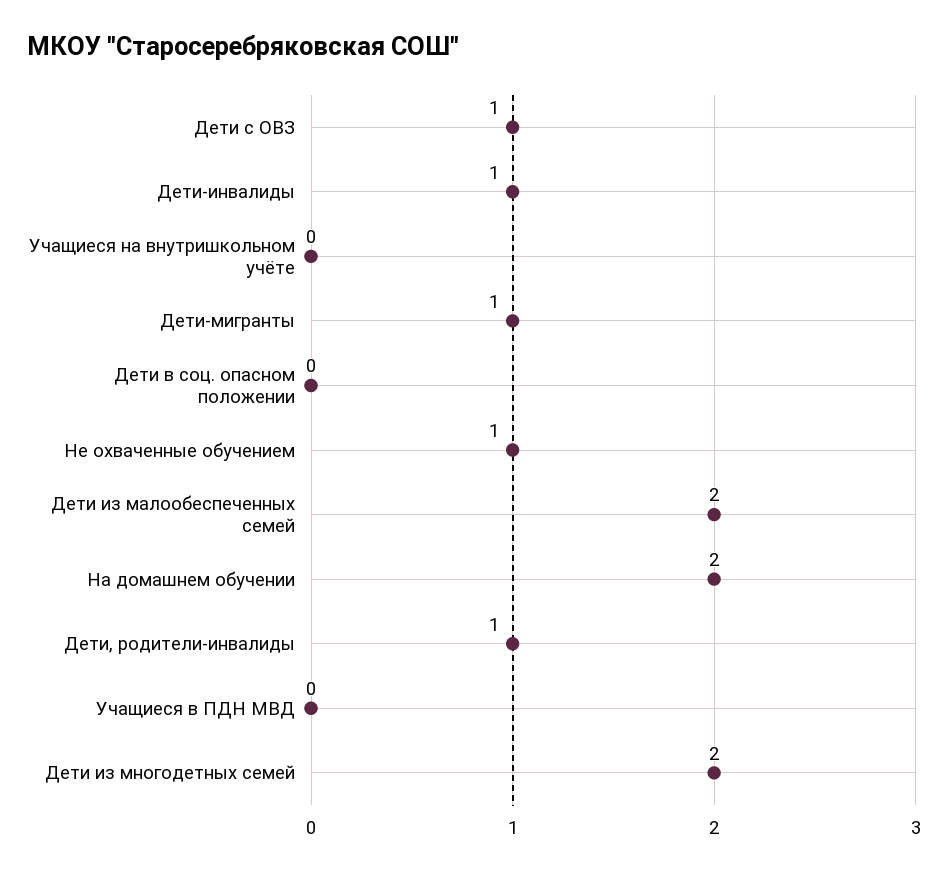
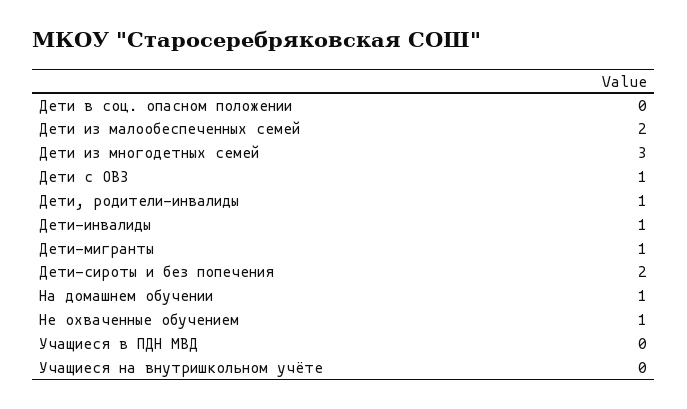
  {
    "Дети с ОВЗ": 1,
    "Дети-инвалиды": 1,
    "Учащиеся на внутришкольном учёте": 0,
    "Дети-мигранты": 1,
    "Дети в соц. опасном положении": 0,
    "Не охваченные обучением": 1,
    "Дети из малообеспеченных семей": 2,
-   "На домашнем обучении": 2,
+   "На домашнем обучении": 1,
    "Дети, родители-инвалиды": 1,
    "Учащиеся в ПДН МВД": 0,
-   "Дети из многодетных семей": 2
+   "Дети из многодетных семей": 3,
+   "Дети-сироты и без попечения": 2
  }

